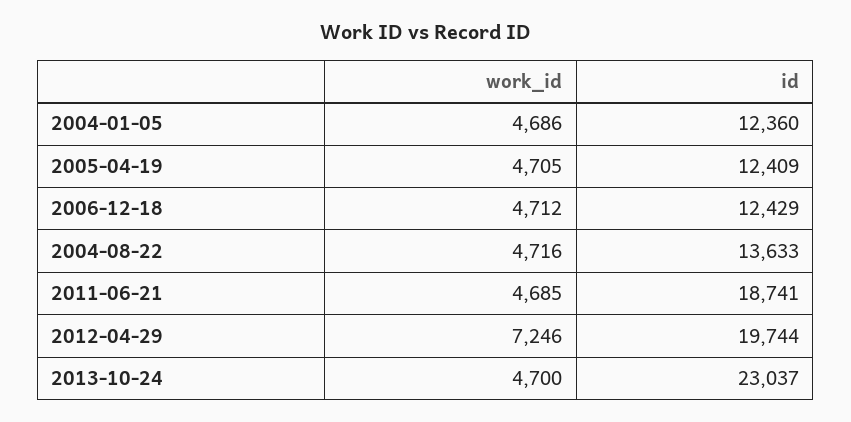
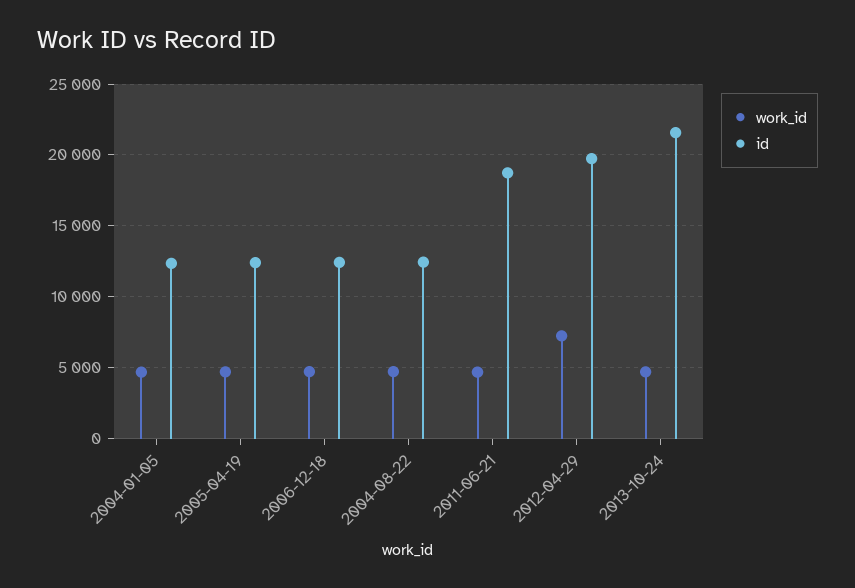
  {
    "work_id": {
      "2004-01-05": 4686,
      "2005-04-19": 4705,
      "2006-12-18": 4712,
      "2004-08-22": 4716,
      "2011-06-21": 4685,
      "2012-04-29": 7246,
      "2013-10-24": 4700
    },
    "id": {
      "2004-01-05": 12360,
      "2005-04-19": 12409,
      "2006-12-18": 12429,
-     "2004-08-22": 13633,
+     "2004-08-22": 12500,
      "2011-06-21": 18741,
      "2012-04-29": 19744,
-     "2013-10-24": 23037
+     "2013-10-24": 21500
    }
  }

